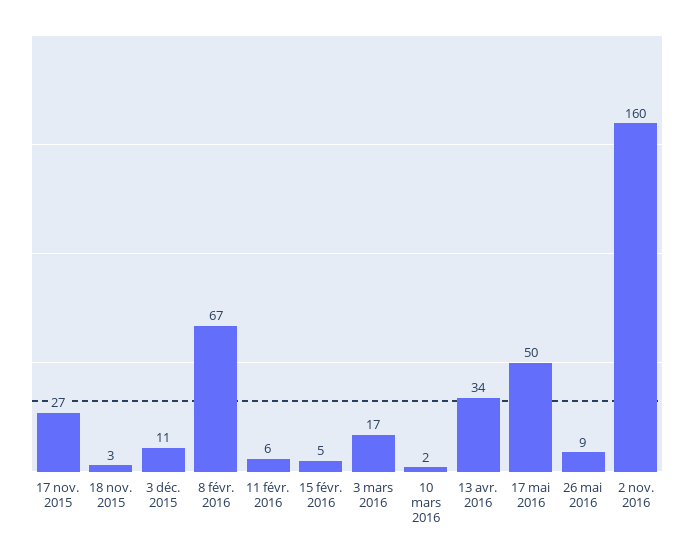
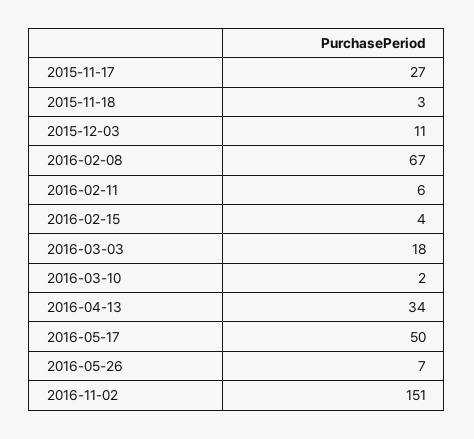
  {
    "17 nov. 2015": 27,
    "18 nov. 2015": 3,
    "3 déc. 2015": 11,
    "8 févr. 2016": 67,
    "11 févr. 2016": 6,
-   "15 févr. 2016": 5,
+   "15 févr. 2016": 4,
-   "3 mars 2016": 17,
+   "3 mars 2016": 18,
    "10 mars 2016": 2,
    "13 avr. 2016": 34,
    "17 mai 2016": 50,
-   "26 mai 2016": 9,
+   "26 mai 2016": 7,
-   "2 nov. 2016": 160
+   "2 nov. 2016": 151
  }

